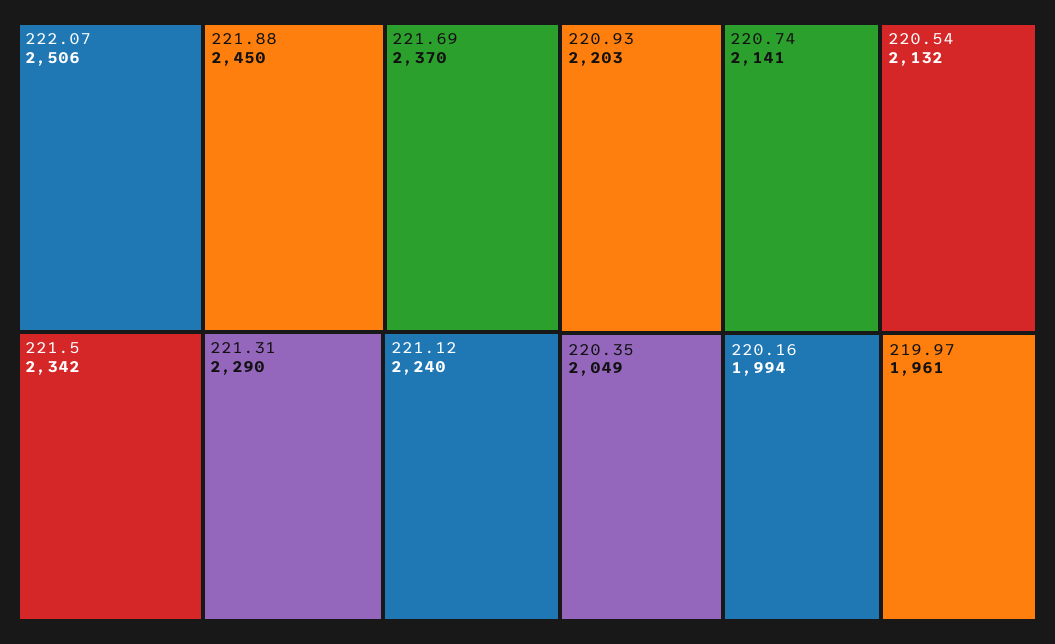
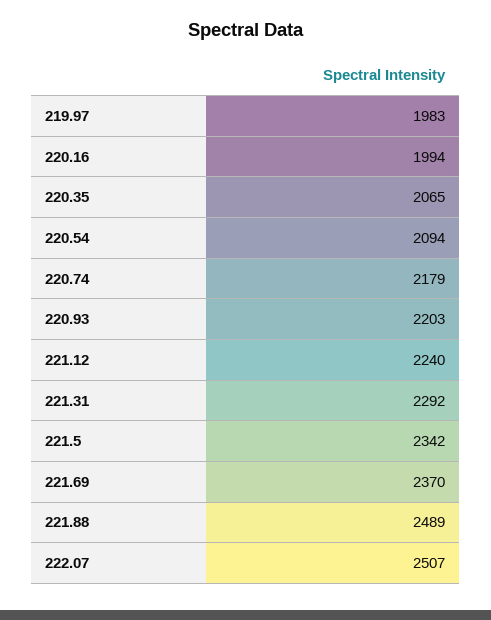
  {
-   "222.07": 2506,
+   "222.07": 2507,
-   "221.88": 2450,
+   "221.88": 2489,
    "221.69": 2370,
    "221.5": 2342,
-   "221.31": 2290,
+   "221.31": 2292,
    "221.12": 2240,
    "220.93": 2203,
-   "220.74": 2141,
+   "220.74": 2179,
-   "220.54": 2132,
+   "220.54": 2094,
-   "220.35": 2049,
+   "220.35": 2065,
    "220.16": 1994,
-   "219.97": 1961
+   "219.97": 1983
  }

